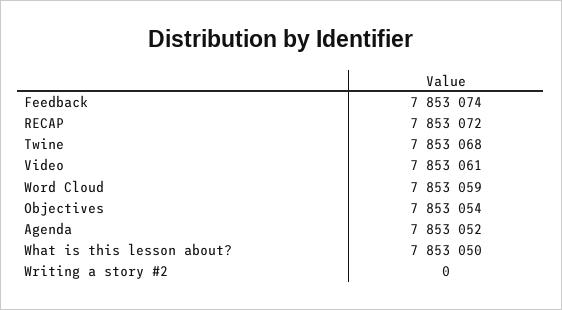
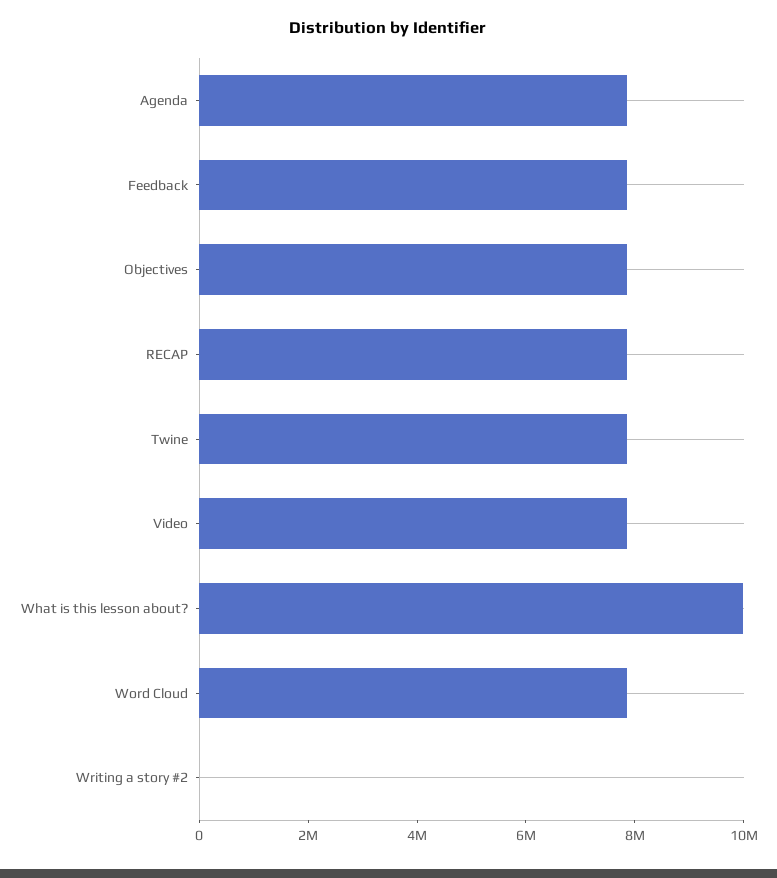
  {
    "Feedback": 7853074,
    "RECAP": 7853072,
    "Twine": 7853068,
    "Video": 7853061,
    "Word Cloud": 7853059,
    "Objectives": 7853054,
    "Agenda": 7853052,
-   "What is this lesson about?": 7853050,
+   "What is this lesson about?": 10000000,
    "Writing a story #2": 0
  }

